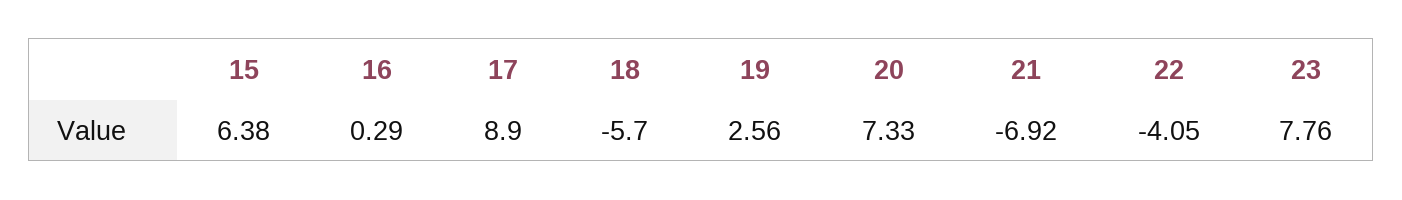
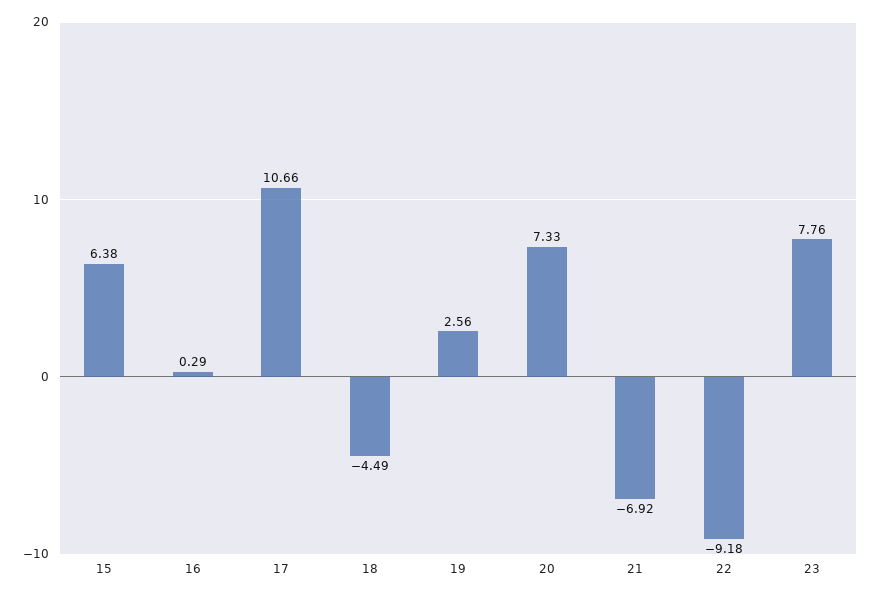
  {
    "15": 6.38,
    "16": 0.29,
-   "17": 8.9,
+   "17": 10.66,
-   "18": -5.7,
+   "18": -4.49,
    "19": 2.56,
    "20": 7.33,
    "21": -6.92,
-   "22": -4.05,
+   "22": -9.18,
    "23": 7.76
  }

